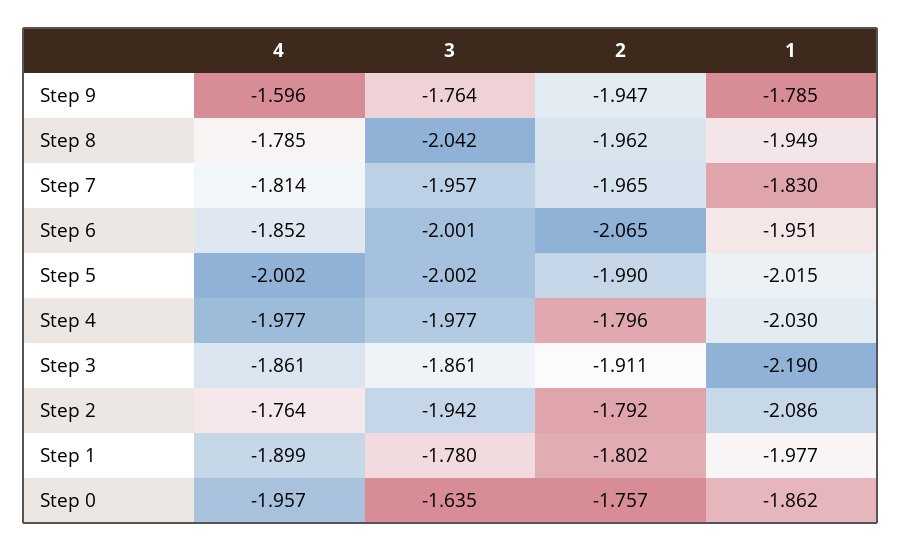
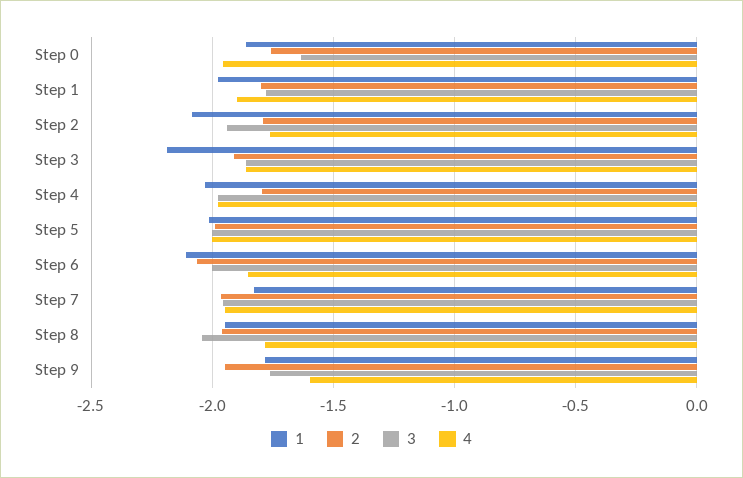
  {
    "4": {
      "Step 9": -1.596,
      "Step 8": -1.785,
-     "Step 7": -1.814,
+     "Step 7": -1.95,
      "Step 6": -1.852,
      "Step 5": -2.002,
      "Step 4": -1.977,
      "Step 3": -1.861,
      "Step 2": -1.764,
      "Step 1": -1.899,
      "Step 0": -1.957
    },
    "3": {
      "Step 9": -1.764,
      "Step 8": -2.042,
      "Step 7": -1.957,
      "Step 6": -2.001,
      "Step 5": -2.002,
      "Step 4": -1.977,
      "Step 3": -1.861,
      "Step 2": -1.942,
      "Step 1": -1.78,
      "Step 0": -1.635
    },
    "2": {
      "Step 9": -1.947,
      "Step 8": -1.962,
      "Step 7": -1.965,
      "Step 6": -2.065,
      "Step 5": -1.99,
      "Step 4": -1.796,
      "Step 3": -1.911,
      "Step 2": -1.792,
      "Step 1": -1.802,
      "Step 0": -1.757
    },
    "1": {
      "Step 9": -1.785,
      "Step 8": -1.949,
      "Step 7": -1.83,
-     "Step 6": -1.951,
+     "Step 6": -2.1,
      "Step 5": -2.015,
      "Step 4": -2.03,
      "Step 3": -2.19,
      "Step 2": -2.086,
      "Step 1": -1.977,
      "Step 0": -1.862
    }
  }

